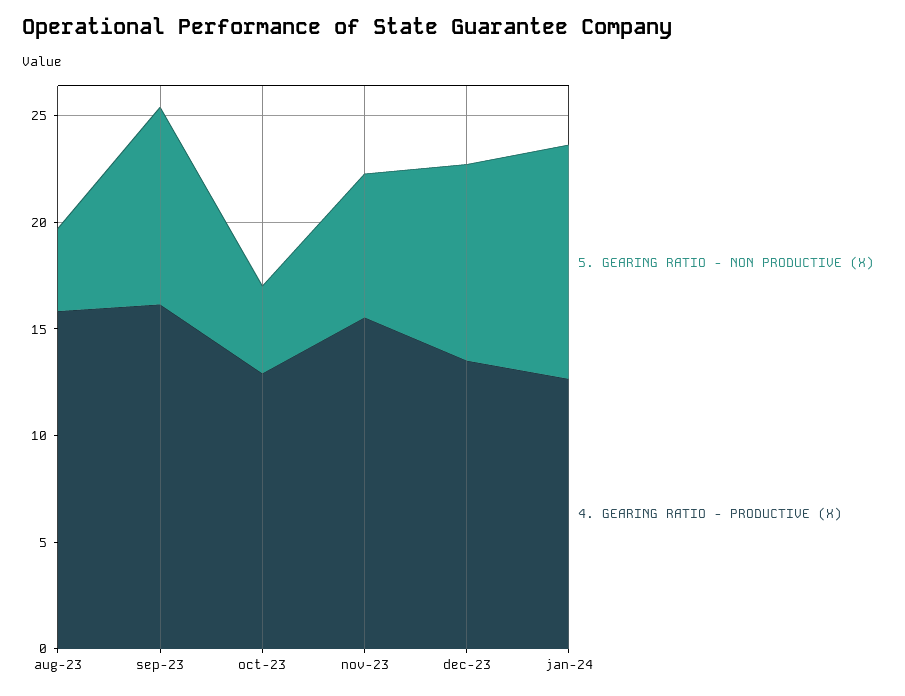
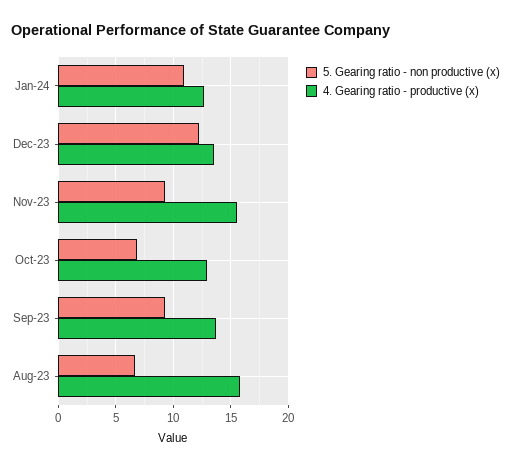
  {
    "5. GEARING RATIO - NON PRODUCTIVE (X)": {
-     "aug-23": 4,
+     "aug-23": 7,
      "sep-23": 9,
-     "oct-23": 4,
+     "oct-23": 7,
-     "nov-23": 7,
+     "nov-23": 9,
-     "dec-23": 9,
+     "dec-23": 12,
      "jan-24": 11
    },
    "4. GEARING RATIO - PRODUCTIVE (X)": {
      "aug-23": 16,
-     "sep-23": 16,
+     "sep-23": 14,
      "oct-23": 13,
      "nov-23": 16,
      "dec-23": 14,
      "jan-24": 13
    }
  }

